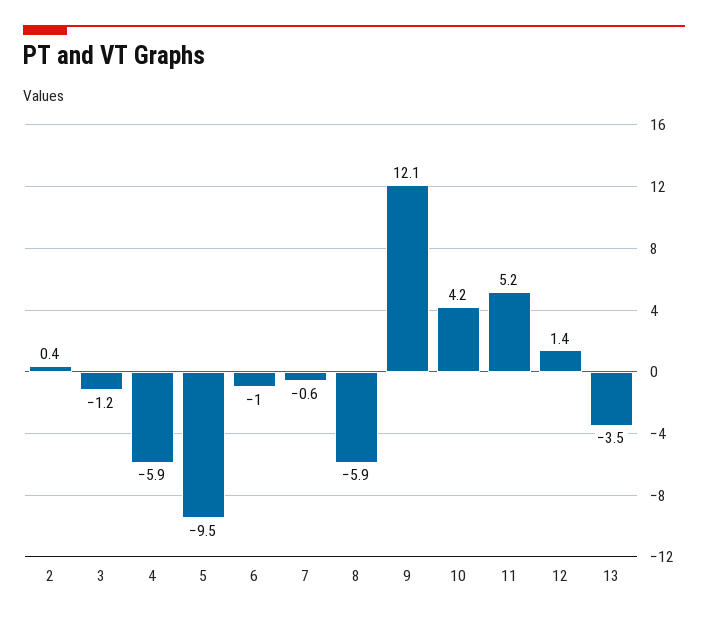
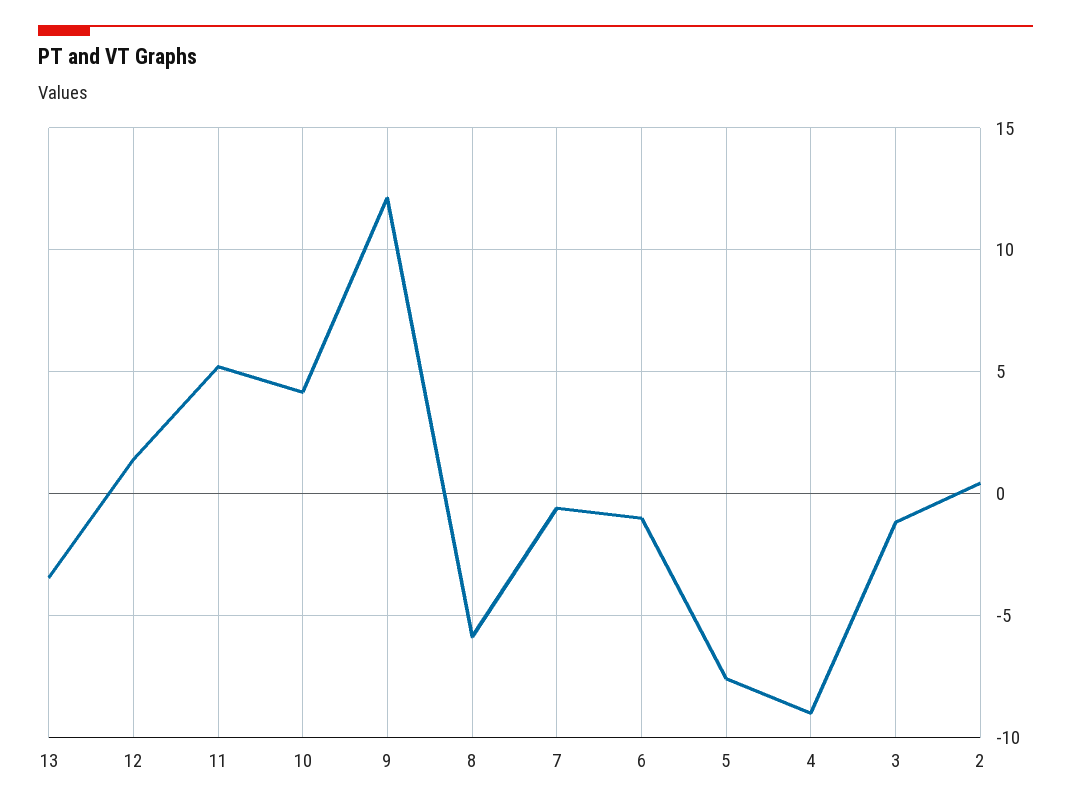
  {
    "2": 0.4,
    "3": -1.2,
-   "4": -5.9,
+   "4": -9,
-   "5": -9.5,
+   "5": -7.5,
    "6": -1,
    "7": -0.6,
    "8": -5.9,
    "9": 12.1,
    "10": 4.2,
    "11": 5.2,
    "12": 1.4,
    "13": -3.5
  }

